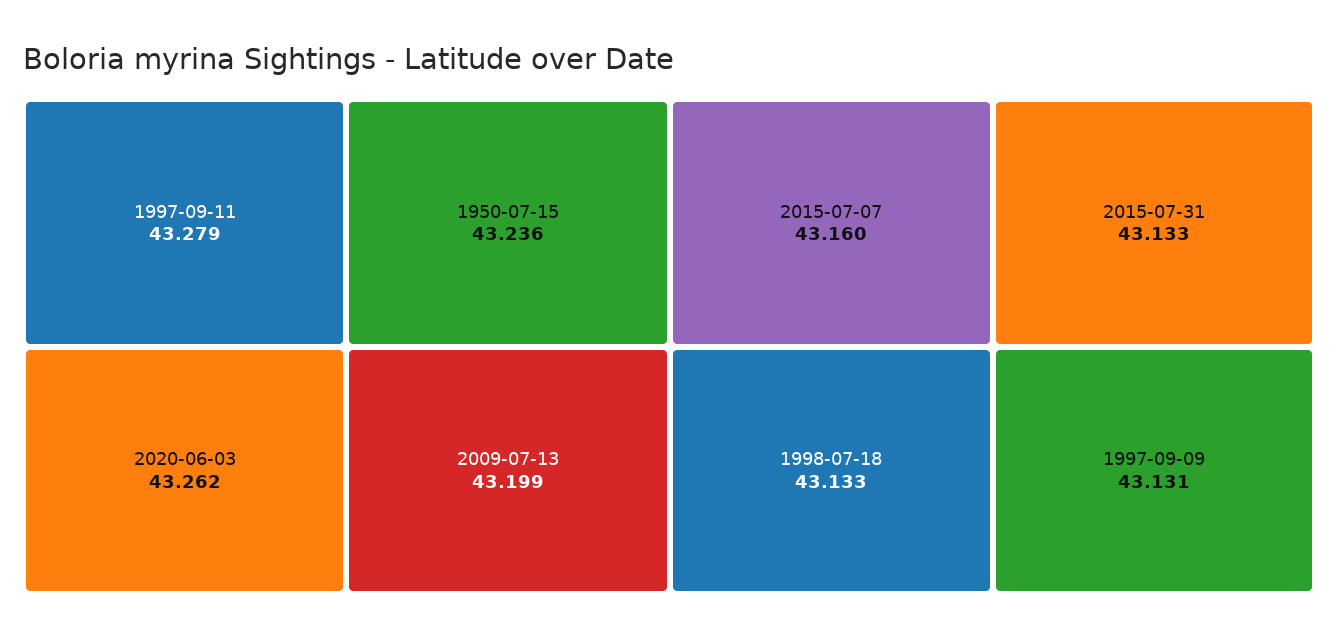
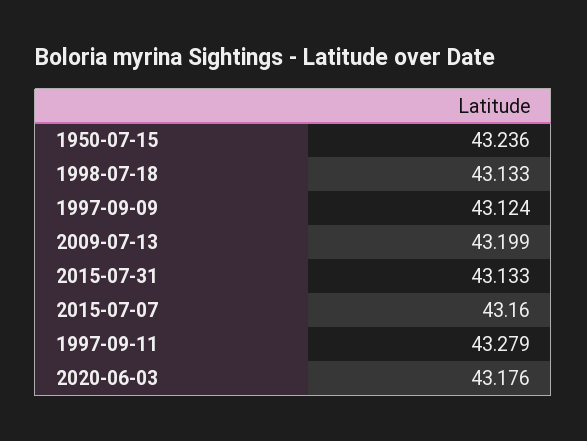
  {
    "1997-09-11": 43.279,
-   "2020-06-03": 43.262,
+   "2020-06-03": 43.176,
    "1950-07-15": 43.236,
    "2009-07-13": 43.199,
    "2015-07-07": 43.16,
    "1998-07-18": 43.133,
    "2015-07-31": 43.133,
-   "1997-09-09": 43.131
+   "1997-09-09": 43.124
  }

